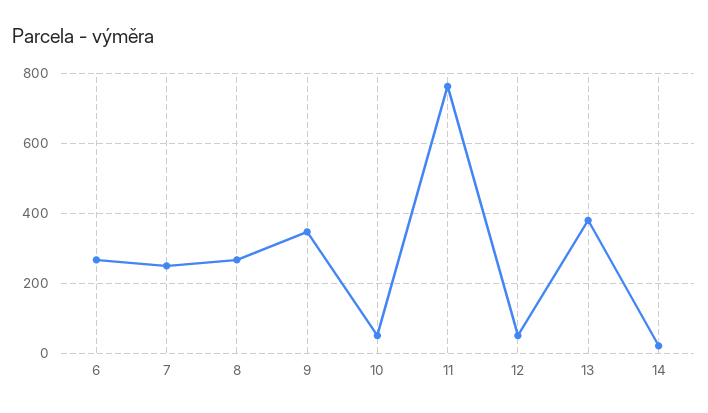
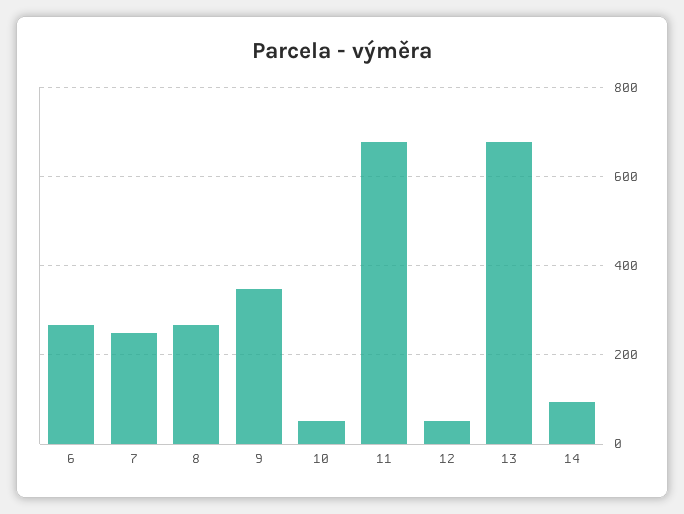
  {
    "6": 260,
    "7": 260,
    "8": 260,
    "9": 340,
    "10": 60,
-   "11": 760,
+   "11": 680,
    "12": 60,
-   "13": 380,
+   "13": 680,
-   "14": 20
+   "14": 100
  }

